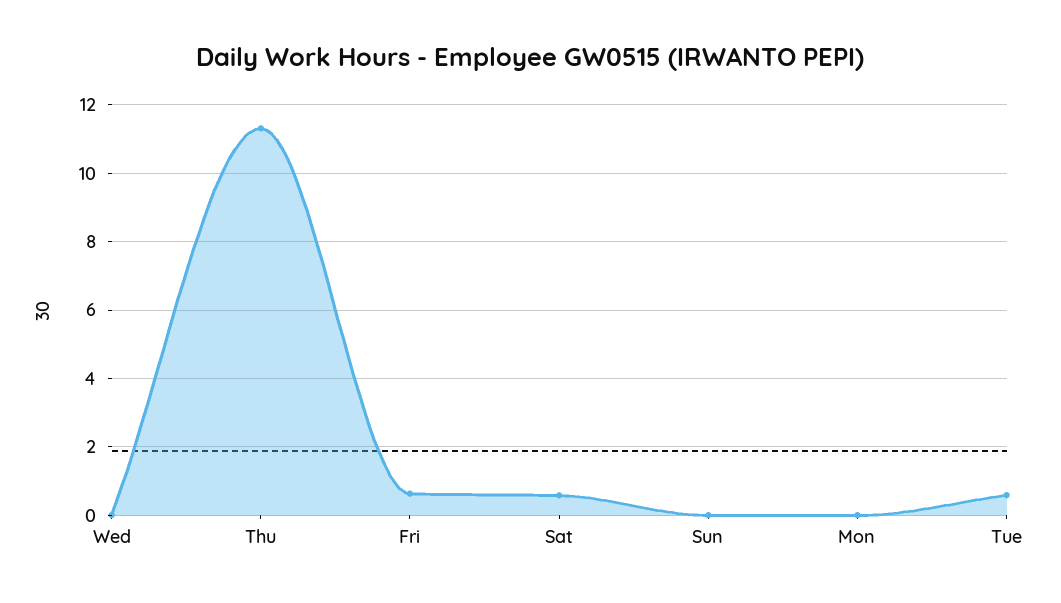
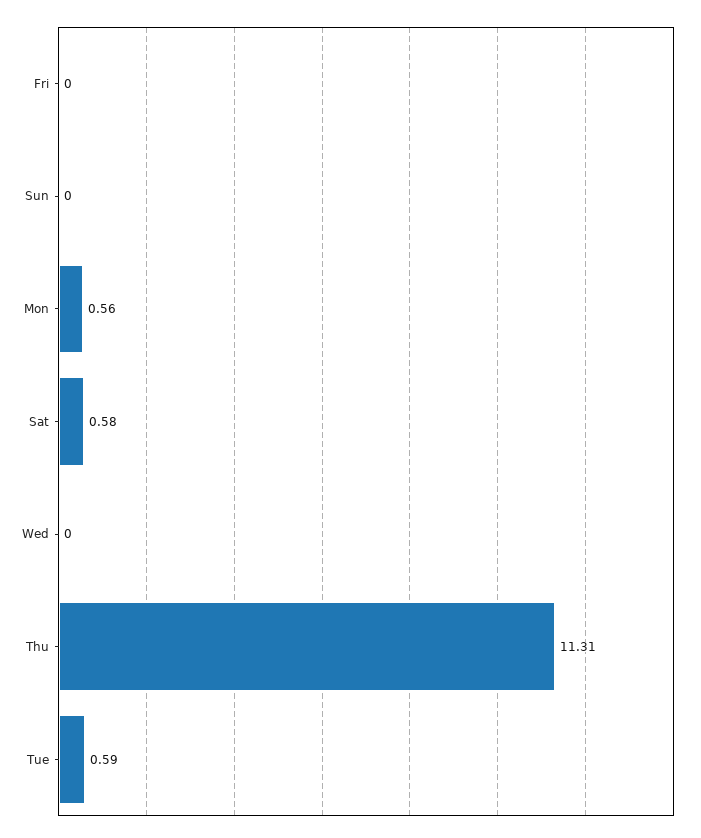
  {
    "Wed": 0,
    "Thu": 11.31,
-   "Fri": 0.6,
+   "Fri": 0,
    "Sat": 0.58,
    "Sun": 0,
-   "Mon": 0,
+   "Mon": 0.56,
    "Tue": 0.59
  }

